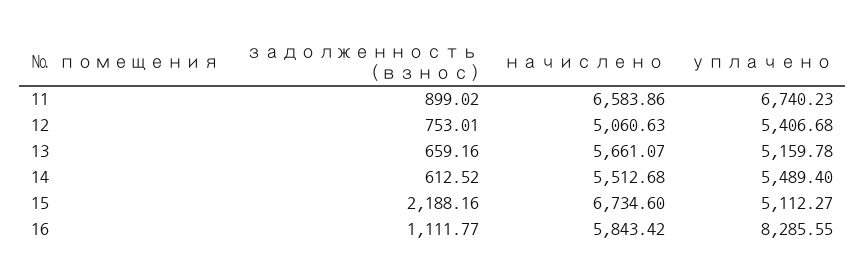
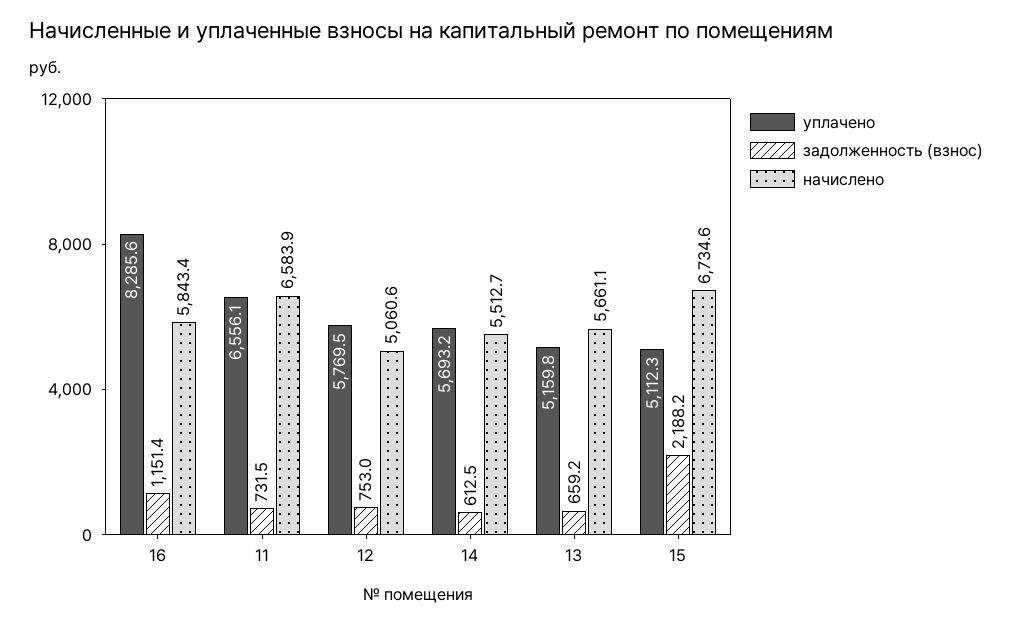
  {
    "задолженность (взнос)": {
-     "11": 899.02,
+     "11": 731.5,
      "12": 753.01,
      "13": 659.16,
      "14": 612.52,
      "15": 2188.16,
-     "16": 1111.77
+     "16": 1151.4
    },
    "начислено": {
      "11": 6583.86,
      "12": 5060.63,
      "13": 5661.07,
      "14": 5512.68,
      "15": 6734.6,
      "16": 5843.42
    },
    "уплачено": {
-     "11": 6740.23,
+     "11": 6556.1,
-     "12": 5406.68,
+     "12": 5769.5,
      "13": 5159.78,
-     "14": 5489.4,
+     "14": 5693.2,
      "15": 5112.27,
      "16": 8285.55
    }
  }

